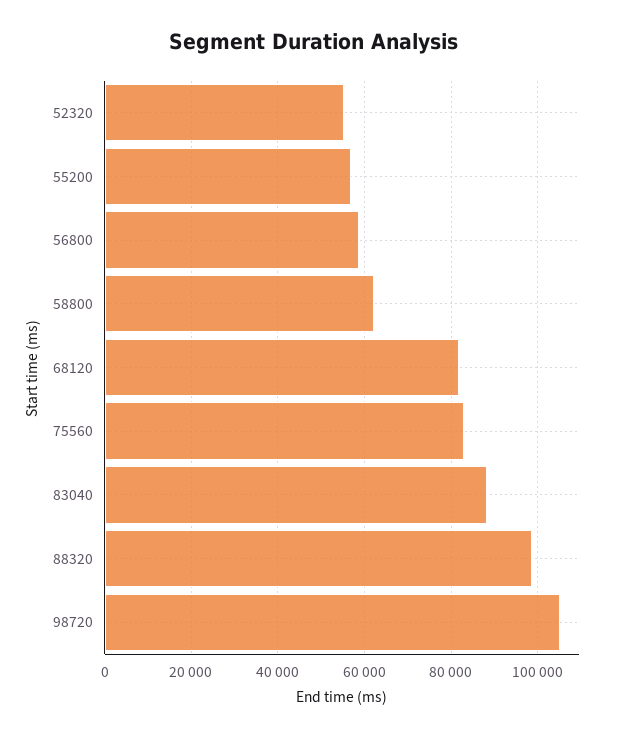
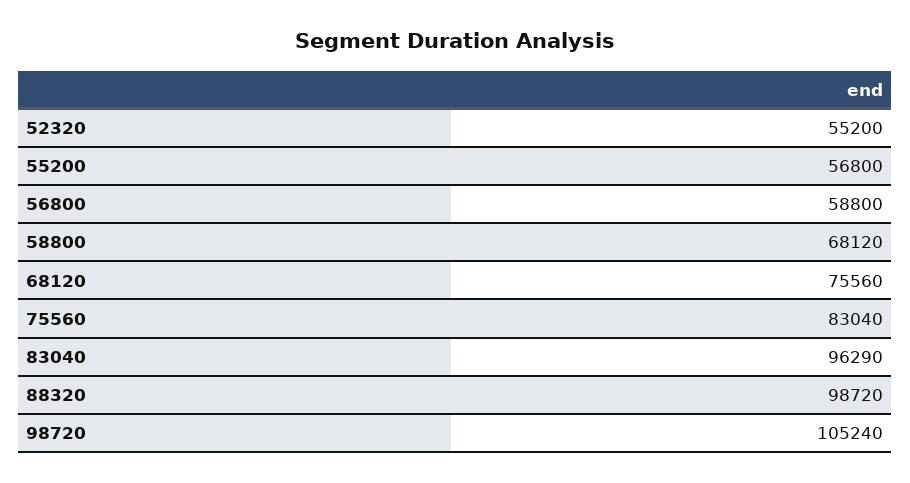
  {
    "52320": 55200,
    "55200": 56800,
    "56800": 58800,
-   "58800": 62000,
+   "58800": 68120,
-   "68120": 82000,
+   "68120": 75560,
    "75560": 83040,
-   "83040": 88000,
+   "83040": 96290,
    "88320": 98720,
    "98720": 105240
  }

